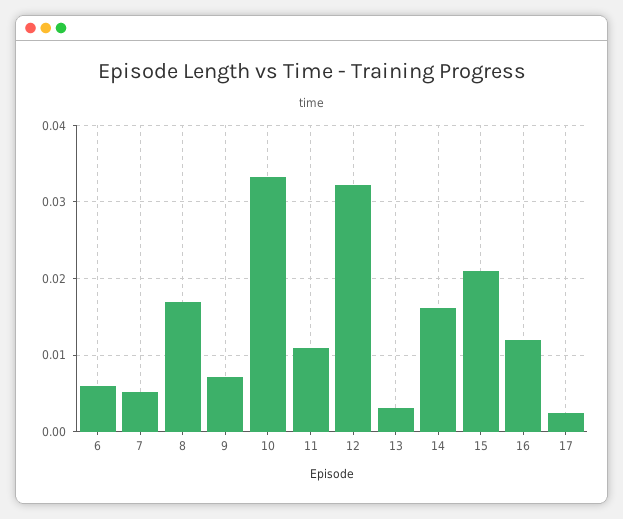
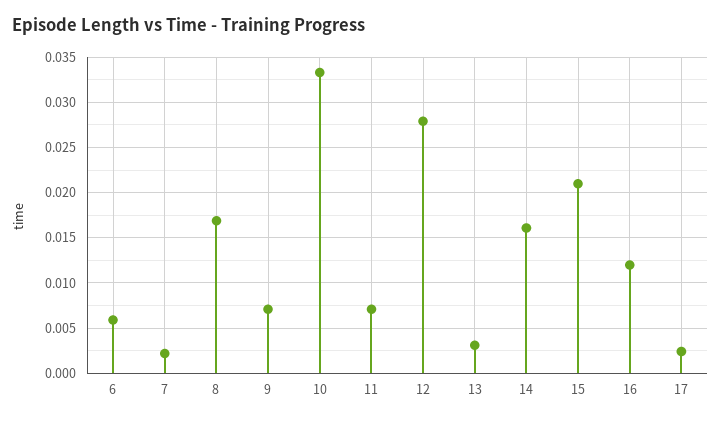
  {
    "6": 0.006,
-   "7": 0.005,
+   "7": 0.002,
    "8": 0.017,
    "9": 0.007,
    "10": 0.033,
-   "11": 0.011,
+   "11": 0.007,
-   "12": 0.032,
+   "12": 0.028,
    "13": 0.003,
    "14": 0.016,
    "15": 0.021,
    "16": 0.012,
    "17": 0.002
  }

